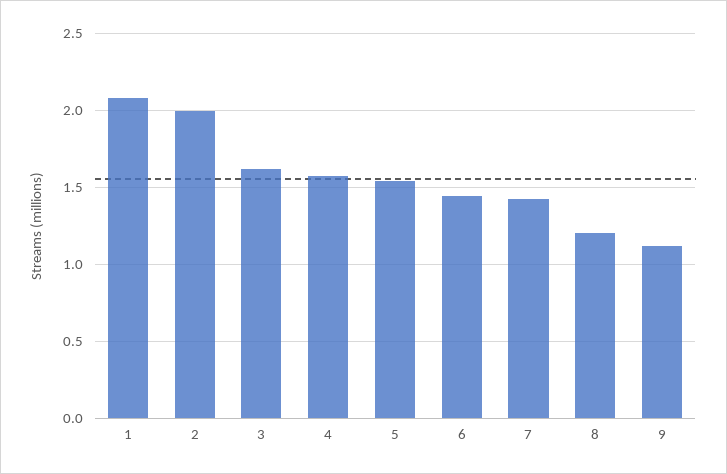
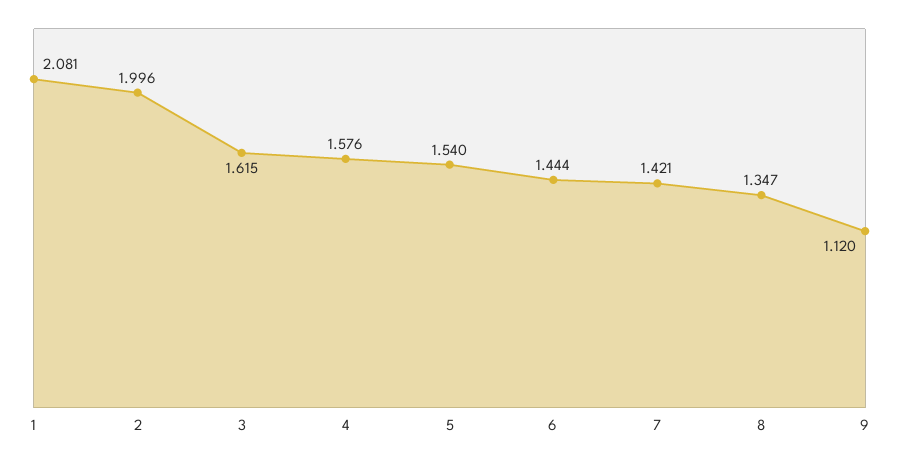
  {
    "1": 2.081,
    "2": 1.996,
    "3": 1.615,
    "4": 1.576,
    "5": 1.54,
    "6": 1.444,
    "7": 1.421,
-   "8": 1.2,
+   "8": 1.347,
    "9": 1.12
  }

